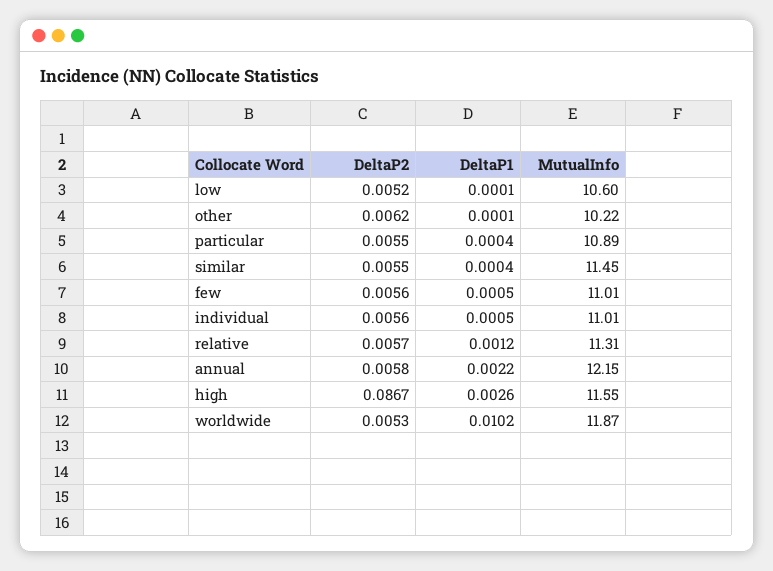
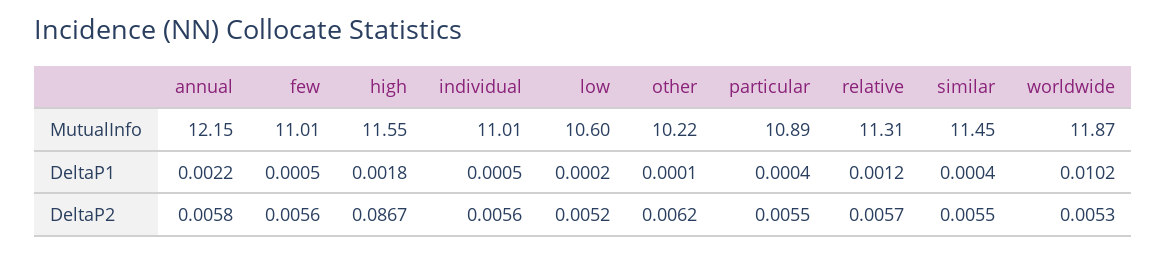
  {
    "DeltaP2": {
      "low": 0.0052,
      "other": 0.0062,
      "particular": 0.0055,
      "similar": 0.0055,
      "few": 0.0056,
      "individual": 0.0056,
      "relative": 0.0057,
      "annual": 0.0058,
      "high": 0.0867,
      "worldwide": 0.0053
    },
    "DeltaP1": {
-     "low": 0.0001,
+     "low": 0.0002,
      "other": 0.0001,
      "particular": 0.0004,
      "similar": 0.0004,
      "few": 0.0005,
      "individual": 0.0005,
      "relative": 0.0012,
      "annual": 0.0022,
-     "high": 0.0026,
+     "high": 0.0018,
      "worldwide": 0.0102
    },
    "MutualInfo": {
      "low": 10.6,
      "other": 10.22,
      "particular": 10.89,
      "similar": 11.45,
      "few": 11.01,
      "individual": 11.01,
      "relative": 11.31,
      "annual": 12.15,
      "high": 11.55,
      "worldwide": 11.87
    }
  }

